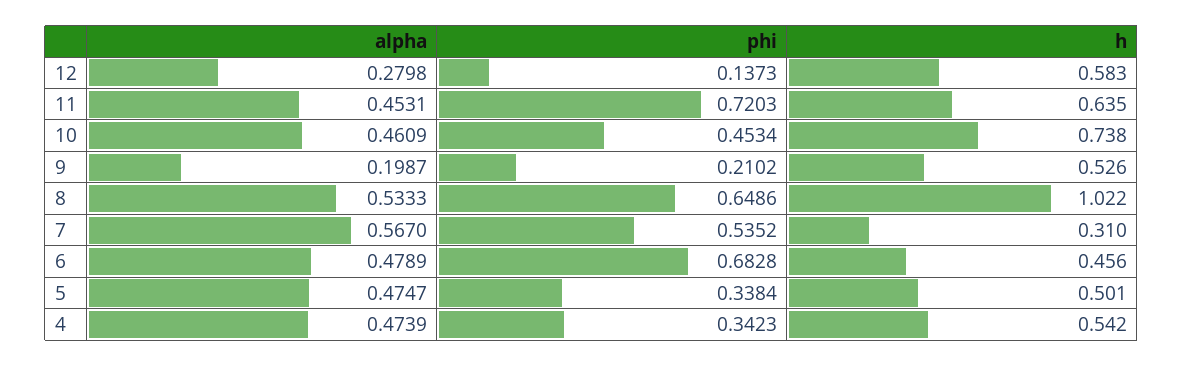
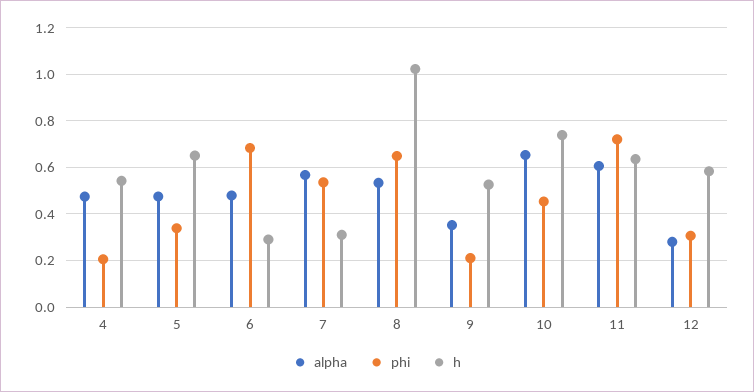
  {
    "alpha": {
      "12": 0.2798,
-     "11": 0.4531,
+     "11": 0.6,
-     "10": 0.4609,
+     "10": 0.65,
-     "9": 0.1987,
+     "9": 0.35,
      "8": 0.5333,
      "7": 0.567,
      "6": 0.4789,
      "5": 0.4747,
      "4": 0.4739
    },
    "phi": {
-     "12": 0.1373,
+     "12": 0.3,
      "11": 0.7203,
      "10": 0.4534,
      "9": 0.2102,
      "8": 0.6486,
      "7": 0.5352,
      "6": 0.6828,
      "5": 0.3384,
-     "4": 0.3423
+     "4": 0.2
    },
    "h": {
      "12": 0.583,
      "11": 0.635,
      "10": 0.738,
      "9": 0.526,
      "8": 1.022,
      "7": 0.31,
-     "6": 0.456,
+     "6": 0.3,
-     "5": 0.501,
+     "5": 0.65,
      "4": 0.542
    }
  }

